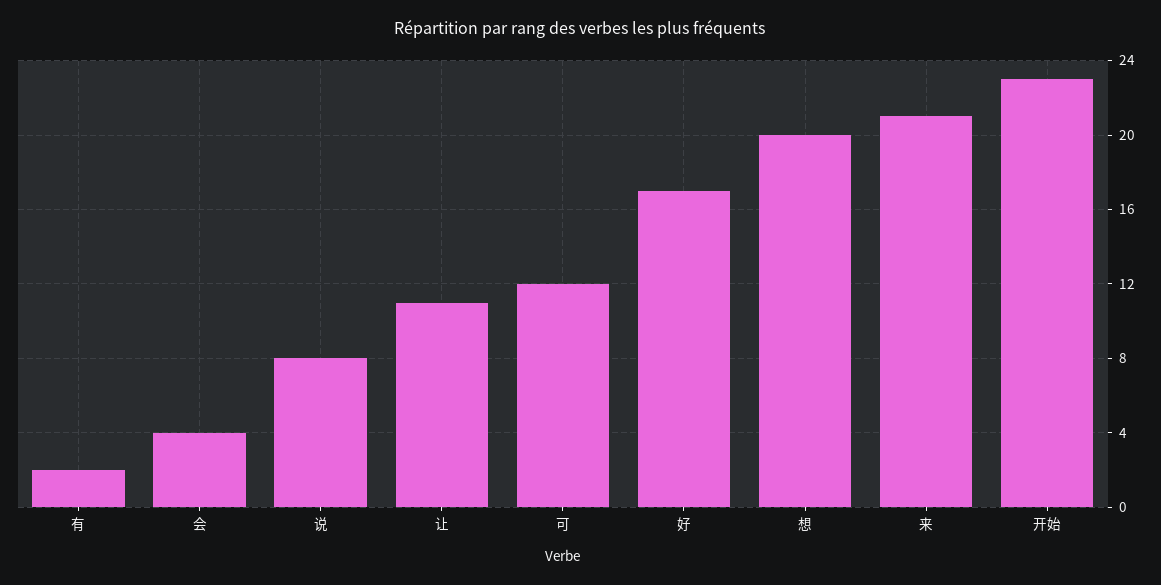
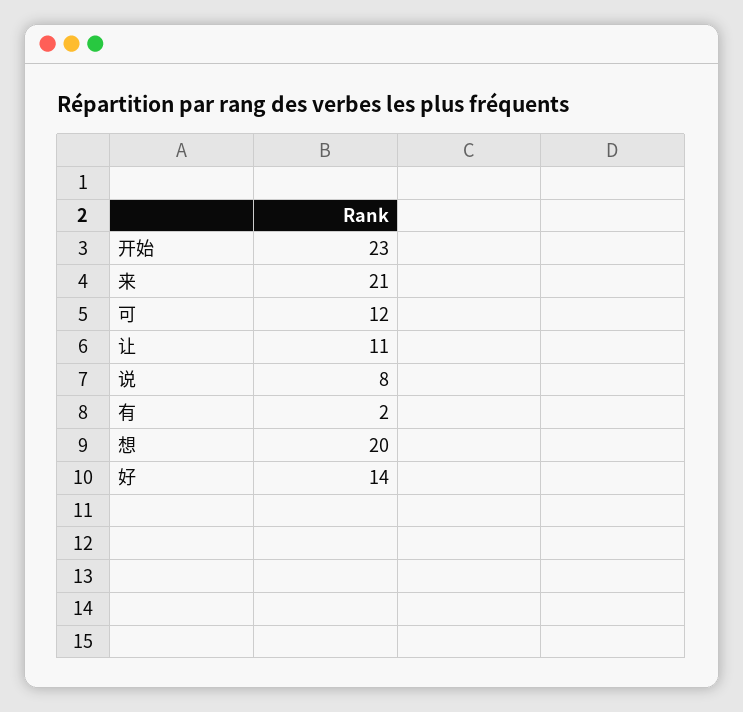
  {
    "有": 2,
-   "会": 4,
    "说": 8,
    "让": 11,
    "可": 12,
-   "好": 17,
+   "好": 14,
    "想": 20,
    "来": 21,
    "开始": 23
  }

